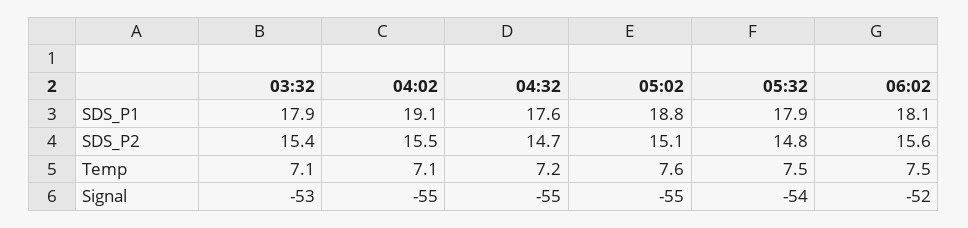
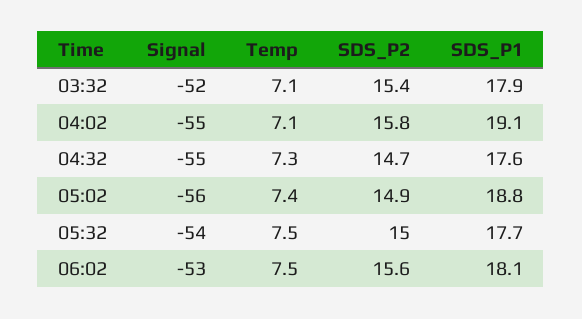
  {
    "03:32": {
      "SDS_P1": 17.9,
      "SDS_P2": 15.4,
      "Temp": 7.1,
-     "Signal": -53
+     "Signal": -52
    },
    "04:02": {
      "SDS_P1": 19.1,
-     "SDS_P2": 15.5,
+     "SDS_P2": 15.8,
      "Temp": 7.1,
      "Signal": -55
    },
    "04:32": {
      "SDS_P1": 17.6,
      "SDS_P2": 14.7,
-     "Temp": 7.2,
+     "Temp": 7.3,
      "Signal": -55
    },
    "05:02": {
      "SDS_P1": 18.8,
-     "SDS_P2": 15.1,
+     "SDS_P2": 14.9,
-     "Temp": 7.6,
+     "Temp": 7.4,
-     "Signal": -55
+     "Signal": -56
    },
    "05:32": {
-     "SDS_P1": 17.9,
+     "SDS_P1": 17.7,
-     "SDS_P2": 14.8,
+     "SDS_P2": 15,
      "Temp": 7.5,
      "Signal": -54
    },
    "06:02": {
      "SDS_P1": 18.1,
      "SDS_P2": 15.6,
      "Temp": 7.5,
-     "Signal": -52
+     "Signal": -53
    }
  }

